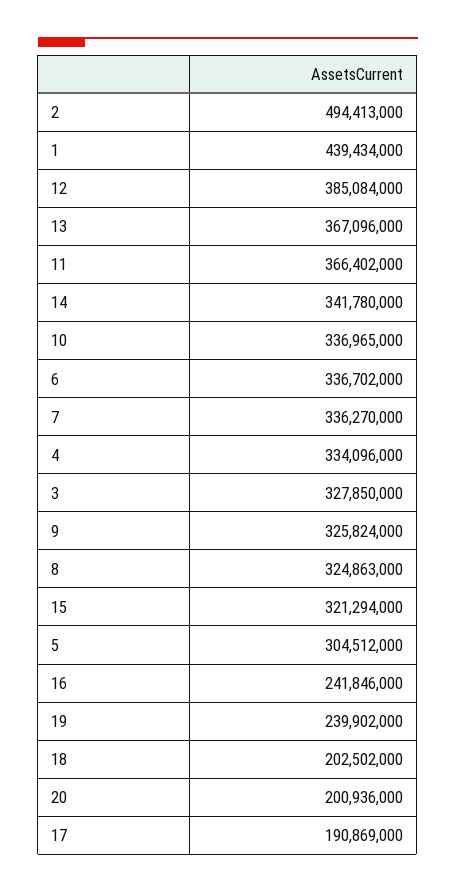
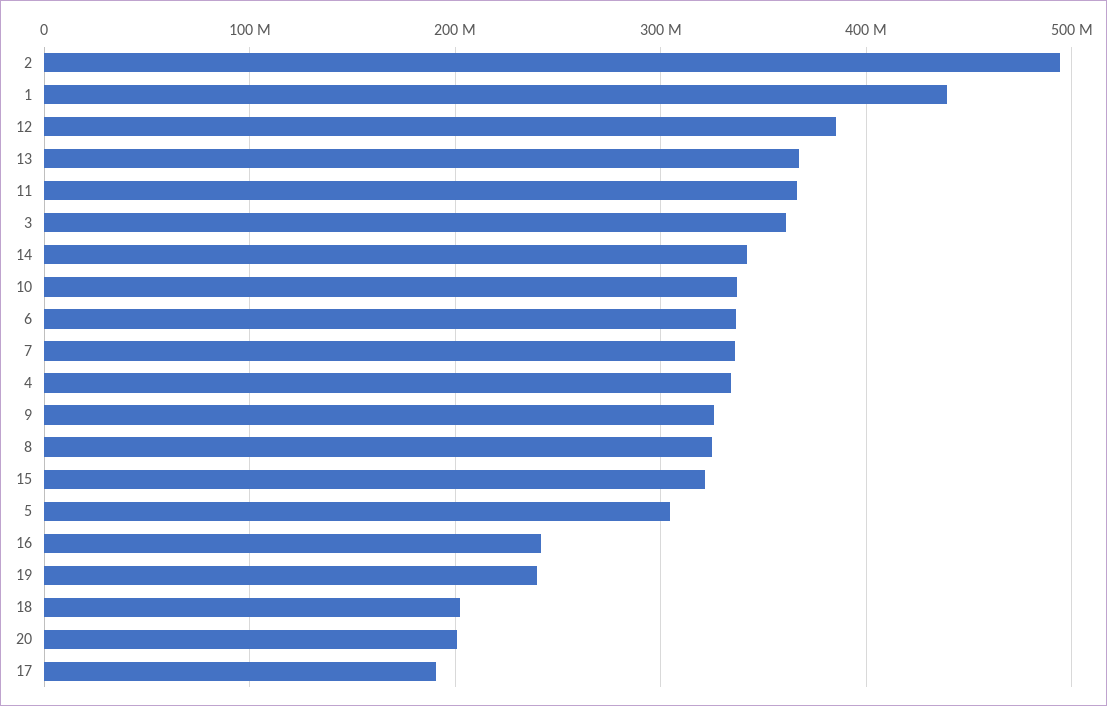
  {
    "2": 494413000,
    "1": 439434000,
    "12": 385084000,
    "13": 367096000,
    "11": 366402000,
    "14": 341780000,
    "10": 336965000,
    "6": 336702000,
    "7": 336270000,
    "4": 334096000,
-   "3": 327850000,
+   "3": 360000000,
    "9": 325824000,
    "8": 324863000,
    "15": 321294000,
    "5": 304512000,
    "16": 241846000,
    "19": 239902000,
    "18": 202502000,
    "20": 200936000,
    "17": 190869000
  }

